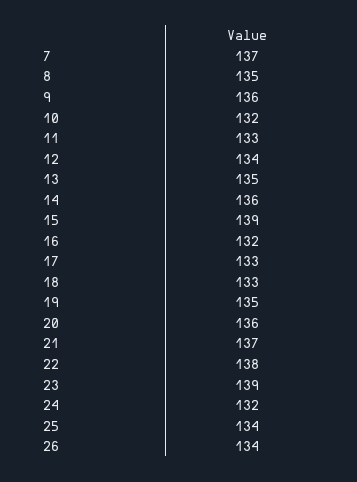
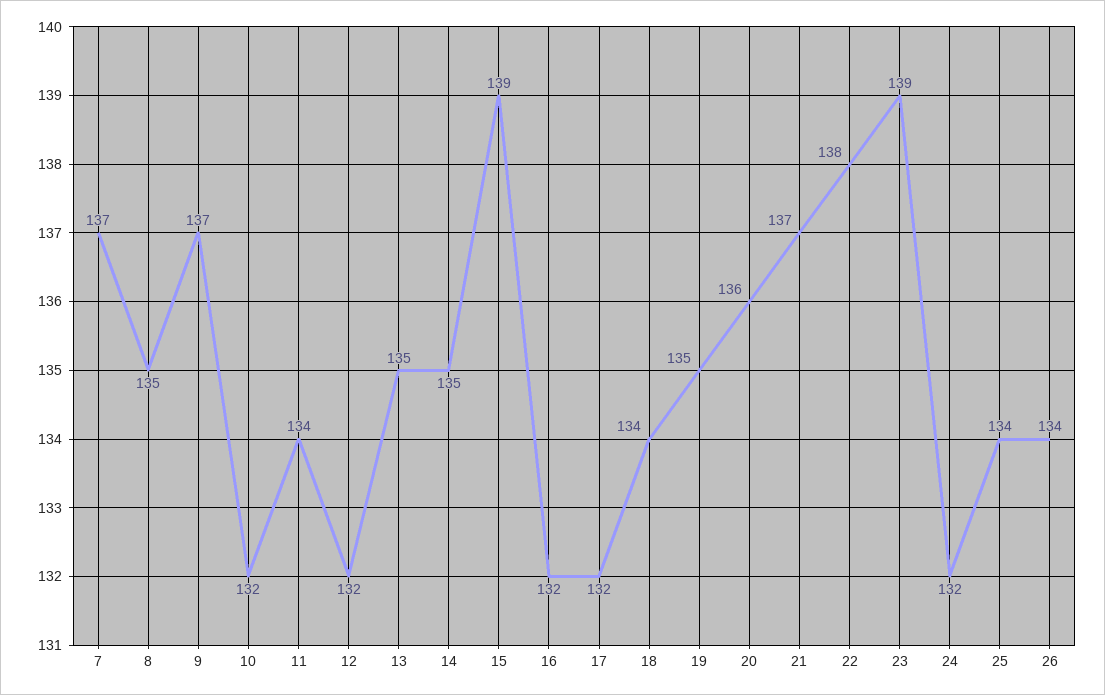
  {
    "7": 137,
    "8": 135,
-   "9": 136,
+   "9": 137,
    "10": 132,
-   "11": 133,
+   "11": 134,
-   "12": 134,
+   "12": 132,
    "13": 135,
-   "14": 136,
+   "14": 135,
    "15": 139,
    "16": 132,
-   "17": 133,
+   "17": 132,
-   "18": 133,
+   "18": 134,
    "19": 135,
    "20": 136,
    "21": 137,
    "22": 138,
    "23": 139,
    "24": 132,
    "25": 134,
    "26": 134
  }

